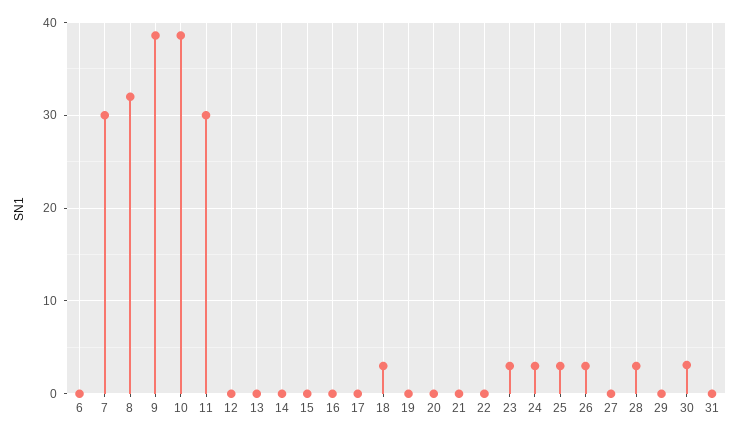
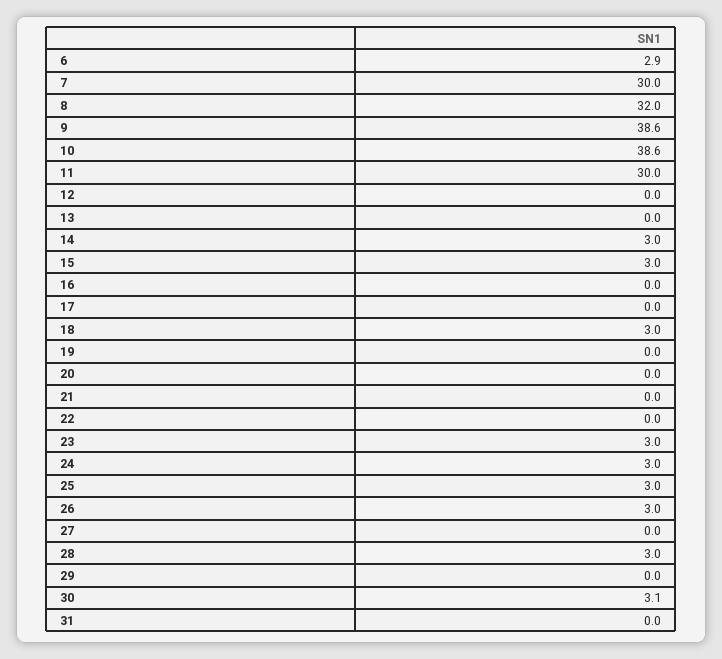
  {
-   "6": 0,
+   "6": 2.9,
    "7": 30,
    "8": 32,
    "9": 38.6,
    "10": 38.6,
    "11": 30,
    "12": 0,
    "13": 0,
-   "14": 0,
+   "14": 3,
-   "15": 0,
+   "15": 3,
    "16": 0,
    "17": 0,
    "18": 3,
    "19": 0,
    "20": 0,
    "21": 0,
    "22": 0,
    "23": 3,
    "24": 3,
    "25": 3,
    "26": 3,
    "27": 0,
    "28": 3,
    "29": 0,
    "30": 3.1,
    "31": 0
  }

